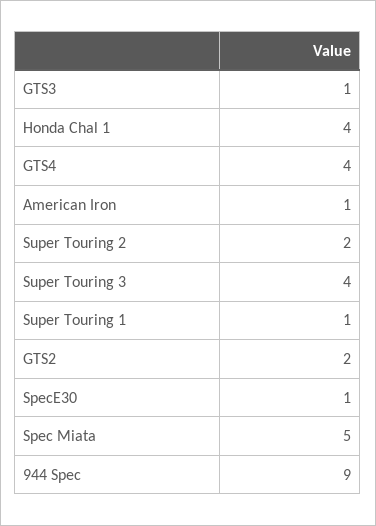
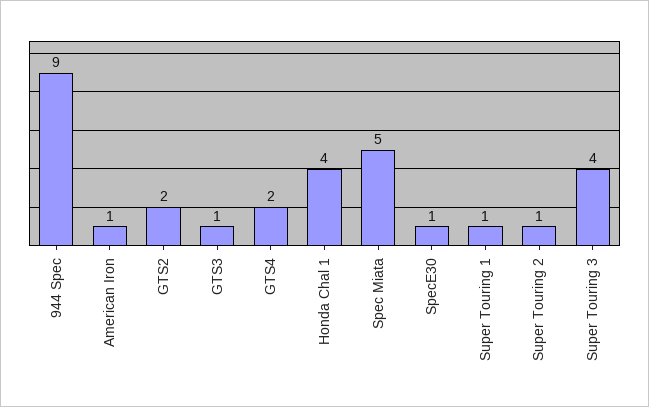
  {
    "GTS3": 1,
    "Honda Chal 1": 4,
-   "GTS4": 4,
+   "GTS4": 2,
    "American Iron": 1,
-   "Super Touring 2": 2,
+   "Super Touring 2": 1,
    "Super Touring 3": 4,
    "Super Touring 1": 1,
    "GTS2": 2,
    "SpecE30": 1,
    "Spec Miata": 5,
    "944 Spec": 9
  }

